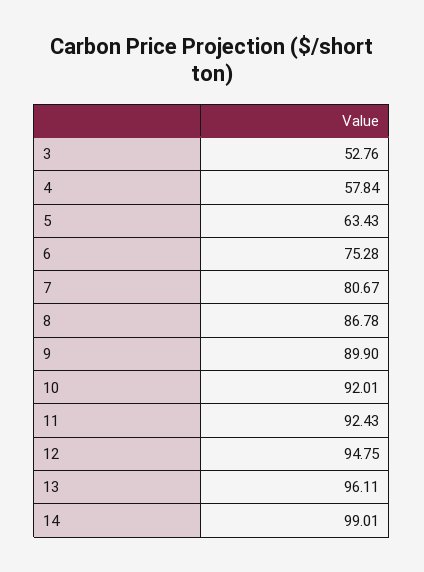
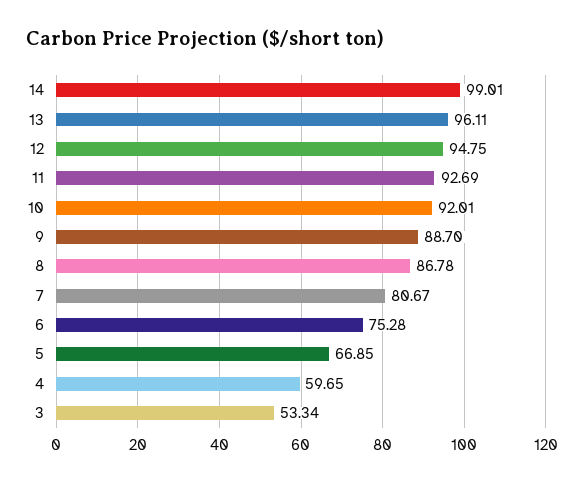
  {
-   "3": 52.76,
+   "3": 53.34,
-   "4": 57.84,
+   "4": 59.65,
-   "5": 63.43,
+   "5": 66.85,
    "6": 75.28,
    "7": 80.67,
    "8": 86.78,
-   "9": 89.9,
+   "9": 88.7,
    "10": 92.01,
-   "11": 92.43,
+   "11": 92.69,
    "12": 94.75,
    "13": 96.11,
    "14": 99.01
  }

